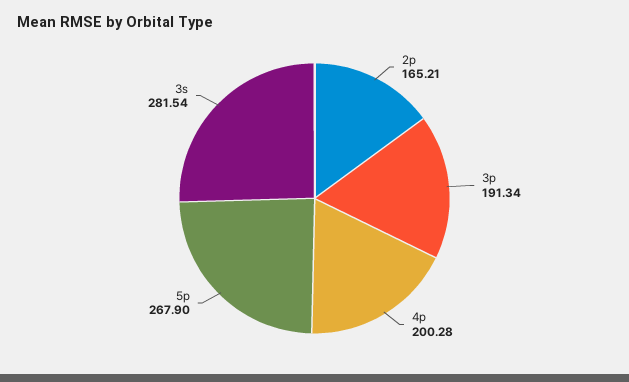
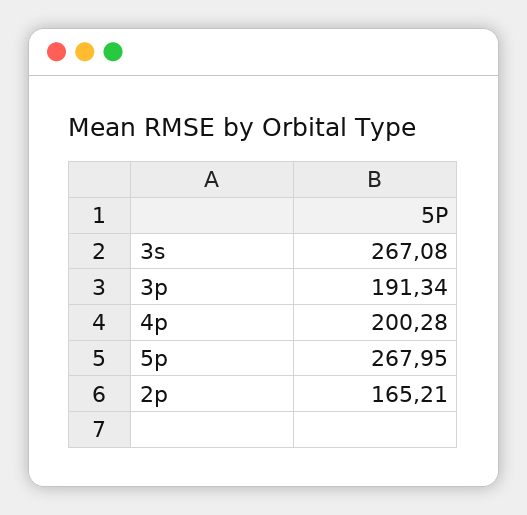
  {
    "2p": 165.21,
    "3p": 191.34,
    "4p": 200.28,
-   "5p": 267.9,
+   "5p": 267.95,
-   "3s": 281.54
+   "3s": 267.08
  }

